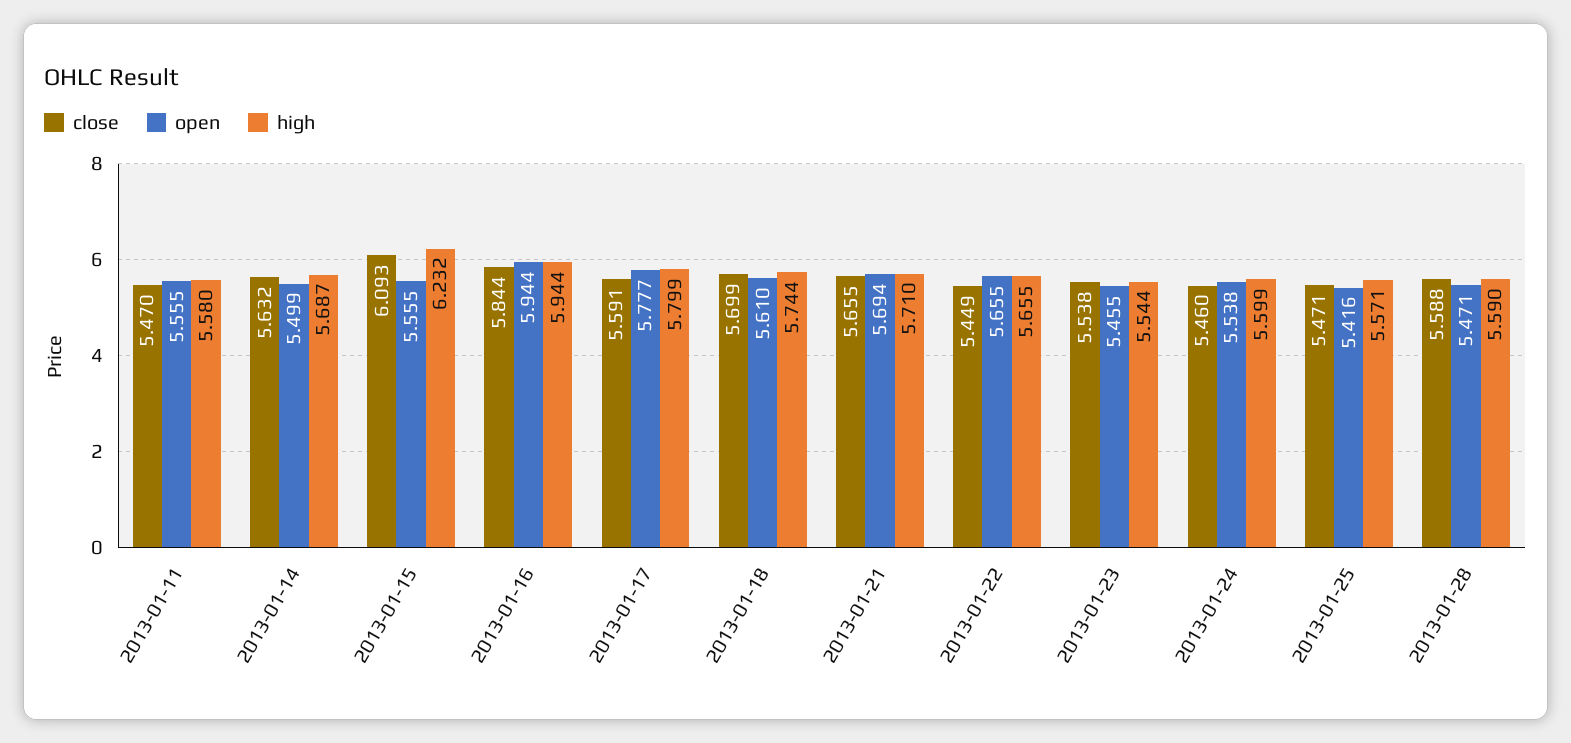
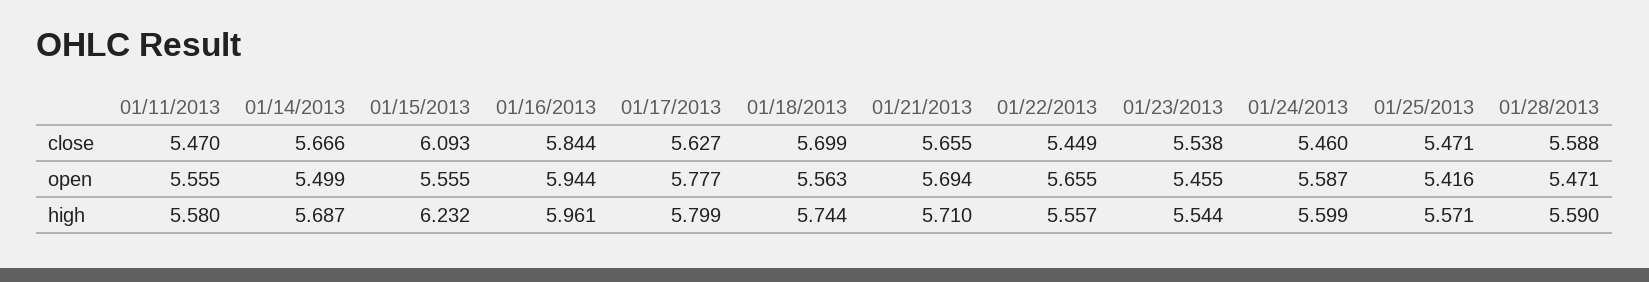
  {
    "close": {
      "2013-01-11": 5.47,
-     "2013-01-14": 5.632,
+     "2013-01-14": 5.666,
      "2013-01-15": 6.093,
      "2013-01-16": 5.844,
-     "2013-01-17": 5.591,
+     "2013-01-17": 5.627,
      "2013-01-18": 5.699,
      "2013-01-21": 5.655,
      "2013-01-22": 5.449,
      "2013-01-23": 5.538,
      "2013-01-24": 5.46,
      "2013-01-25": 5.471,
      "2013-01-28": 5.588
    },
    "open": {
      "2013-01-11": 5.555,
      "2013-01-14": 5.499,
      "2013-01-15": 5.555,
      "2013-01-16": 5.944,
      "2013-01-17": 5.777,
-     "2013-01-18": 5.61,
+     "2013-01-18": 5.563,
      "2013-01-21": 5.694,
      "2013-01-22": 5.655,
      "2013-01-23": 5.455,
-     "2013-01-24": 5.538,
+     "2013-01-24": 5.587,
      "2013-01-25": 5.416,
      "2013-01-28": 5.471
    },
    "high": {
      "2013-01-11": 5.58,
      "2013-01-14": 5.687,
      "2013-01-15": 6.232,
-     "2013-01-16": 5.944,
+     "2013-01-16": 5.961,
      "2013-01-17": 5.799,
      "2013-01-18": 5.744,
      "2013-01-21": 5.71,
-     "2013-01-22": 5.655,
+     "2013-01-22": 5.557,
      "2013-01-23": 5.544,
      "2013-01-24": 5.599,
      "2013-01-25": 5.571,
      "2013-01-28": 5.59
    }
  }

